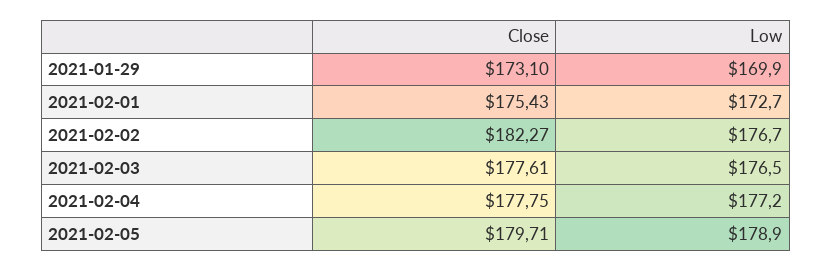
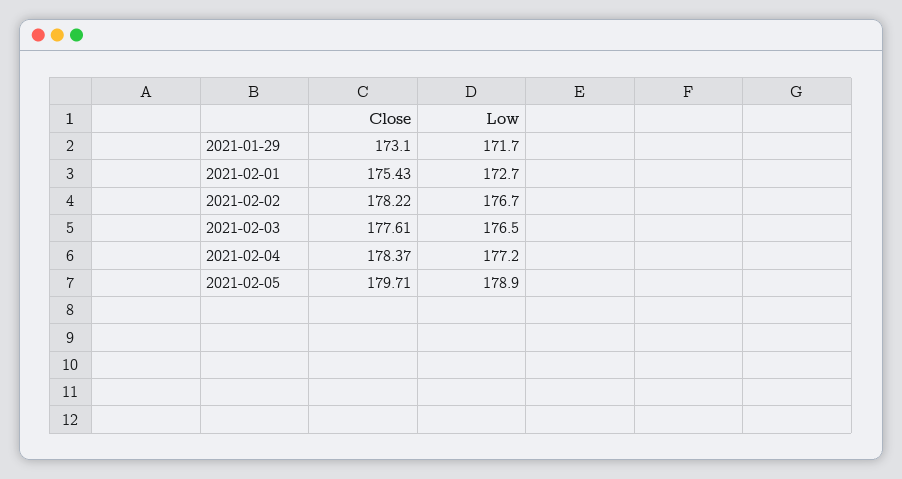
  {
    "Close": {
      "2021-01-29": 173.1,
      "2021-02-01": 175.43,
-     "2021-02-02": 182.27,
+     "2021-02-02": 178.22,
      "2021-02-03": 177.61,
-     "2021-02-04": 177.75,
+     "2021-02-04": 178.37,
      "2021-02-05": 179.71
    },
    "Low": {
-     "2021-01-29": 169.9,
+     "2021-01-29": 171.7,
      "2021-02-01": 172.7,
      "2021-02-02": 176.7,
      "2021-02-03": 176.5,
      "2021-02-04": 177.2,
      "2021-02-05": 178.9
    }
  }

